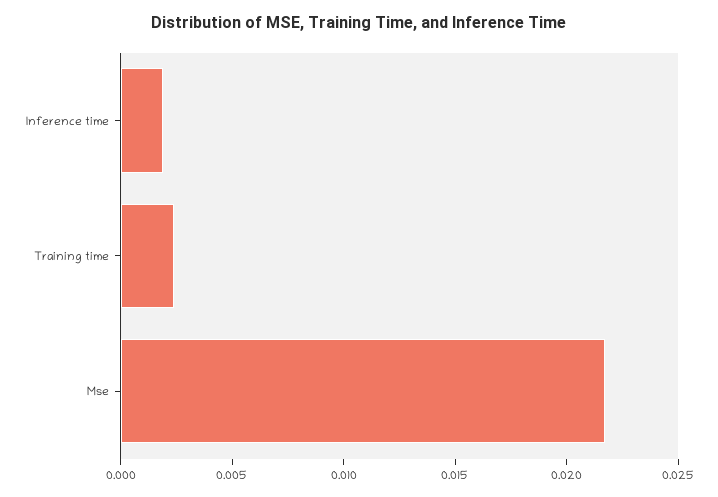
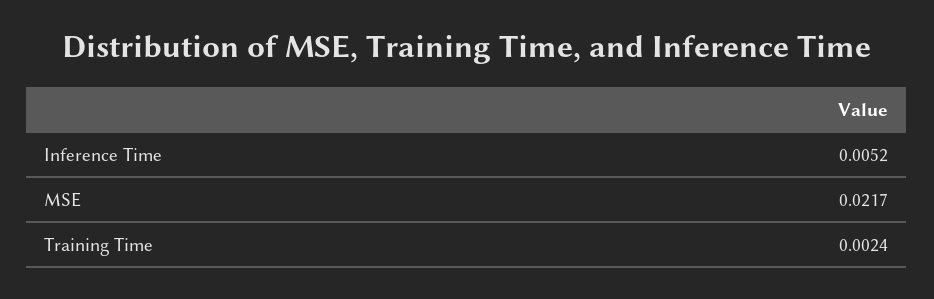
  {
-   "Inference time": 0.002,
+   "Inference time": 0.0052,
    "Training time": 0.0024,
    "Mse": 0.0217
  }

